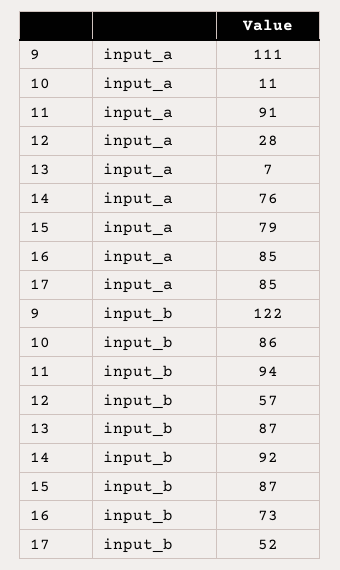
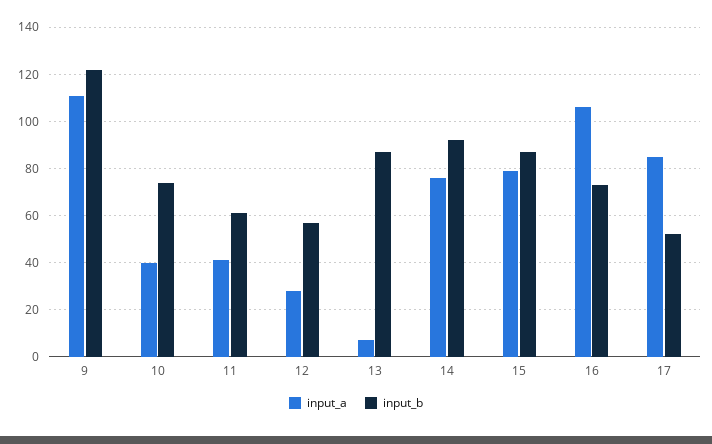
  {
    "input_a": {
      "9": 111,
-     "10": 11,
+     "10": 40,
-     "11": 91,
+     "11": 40,
      "12": 28,
      "13": 7,
      "14": 76,
      "15": 79,
-     "16": 85,
+     "16": 105,
      "17": 85
    },
    "input_b": {
      "9": 122,
-     "10": 86,
+     "10": 75,
-     "11": 94,
+     "11": 60,
      "12": 57,
      "13": 87,
      "14": 92,
      "15": 87,
      "16": 73,
      "17": 52
    }
  }

